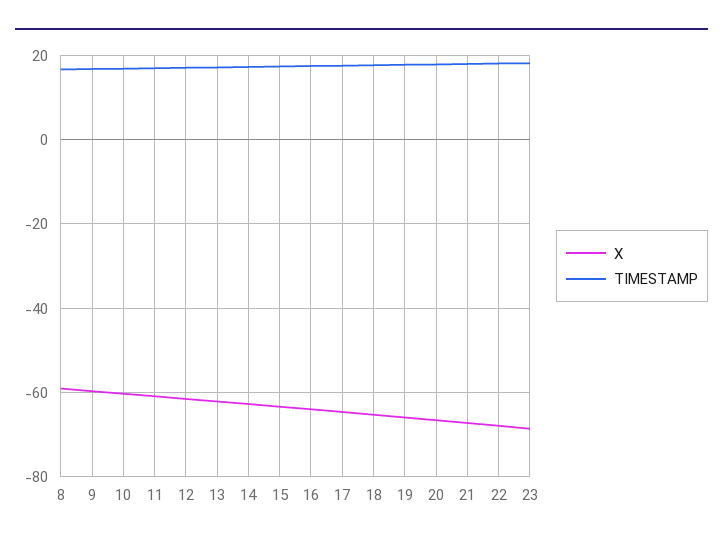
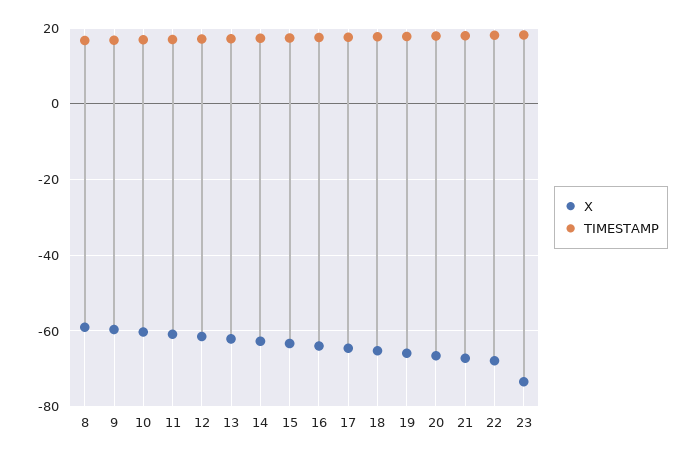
  {
    "X": {
      "8": -60,
      "9": -60,
      "10": -60,
      "11": -60,
      "12": -62,
      "13": -62,
      "14": -62,
      "15": -64,
      "16": -64,
      "17": -64,
      "18": -66,
      "19": -66,
      "20": -66,
      "21": -68,
      "22": -68,
-     "23": -68
+     "23": -74
    },
    "TIMESTAMP": {
      "8": 16,
      "9": 16,
      "10": 16,
      "11": 18,
      "12": 18,
      "13": 18,
      "14": 18,
      "15": 18,
      "16": 18,
      "17": 18,
      "18": 18,
      "19": 18,
      "20": 18,
      "21": 18,
      "22": 18,
      "23": 18
    }
  }

